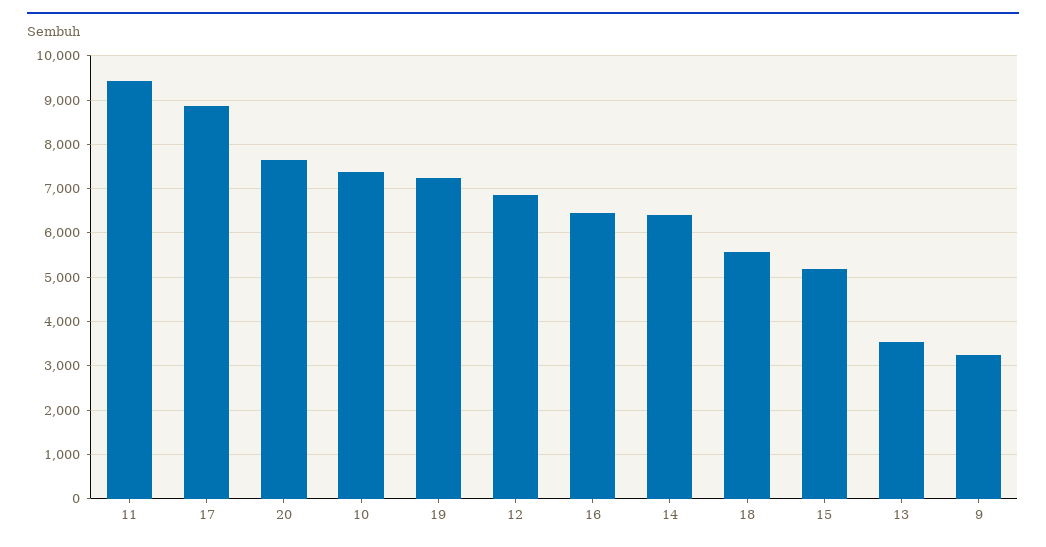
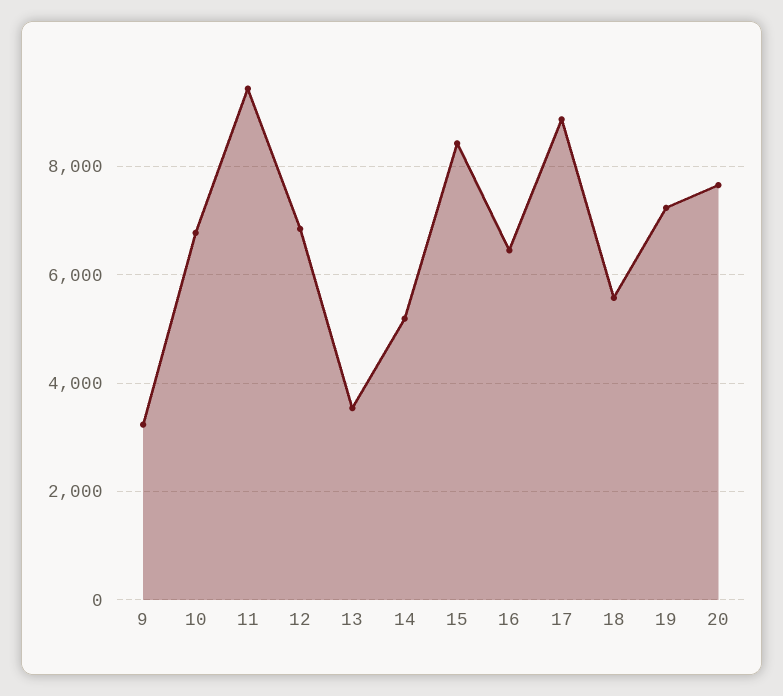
  {
    "11": 9400,
    "17": 8800,
    "20": 7600,
-   "10": 7400,
+   "10": 6800,
    "19": 7200,
    "12": 6800,
    "16": 6400,
-   "14": 6400,
+   "14": 5200,
    "18": 5600,
-   "15": 5200,
+   "15": 8400,
    "13": 3600,
    "9": 3200
  }

